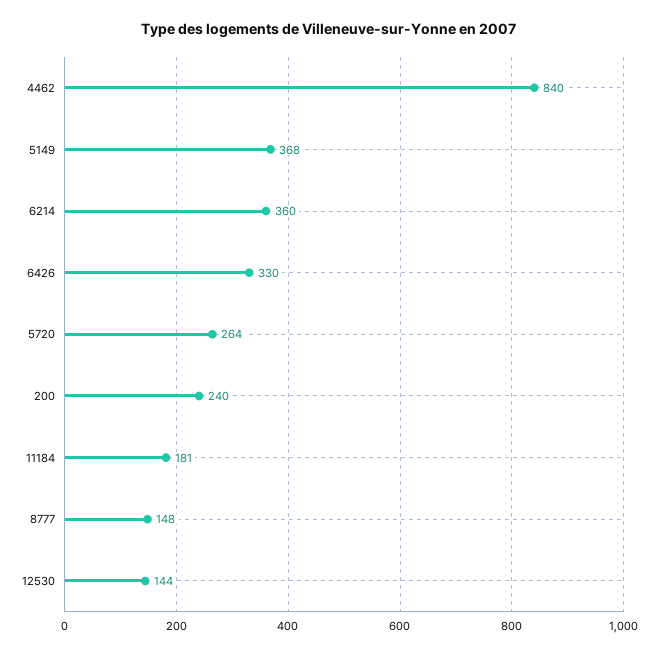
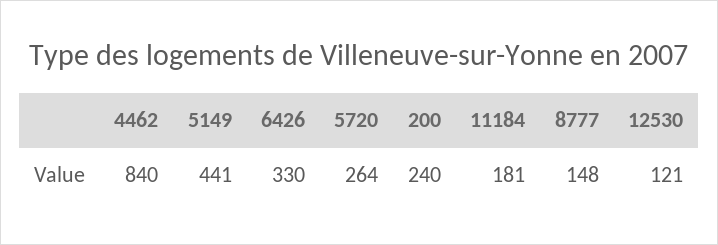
  {
    "4462": 840,
-   "5149": 368,
+   "5149": 441,
-   "6214": 360,
    "6426": 330,
    "5720": 264,
    "200": 240,
    "11184": 181,
    "8777": 148,
-   "12530": 144
+   "12530": 121
  }

